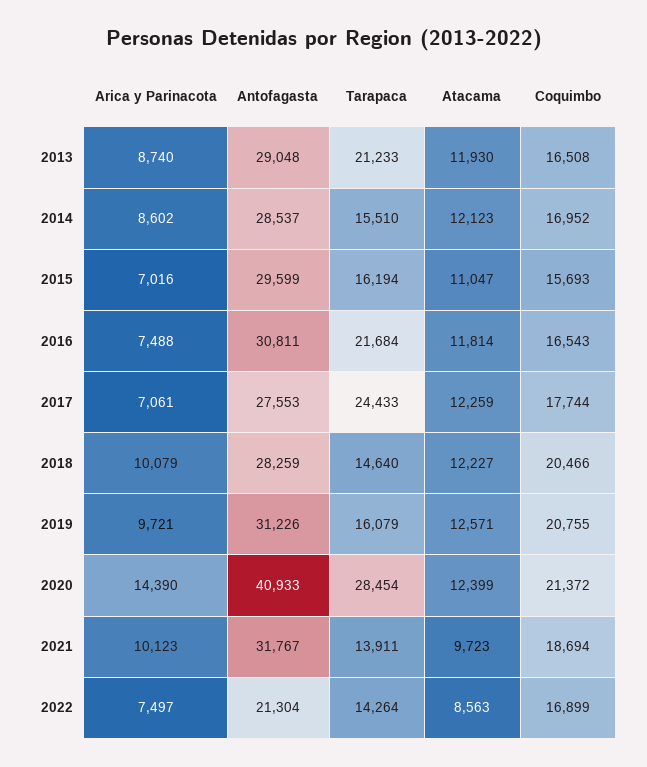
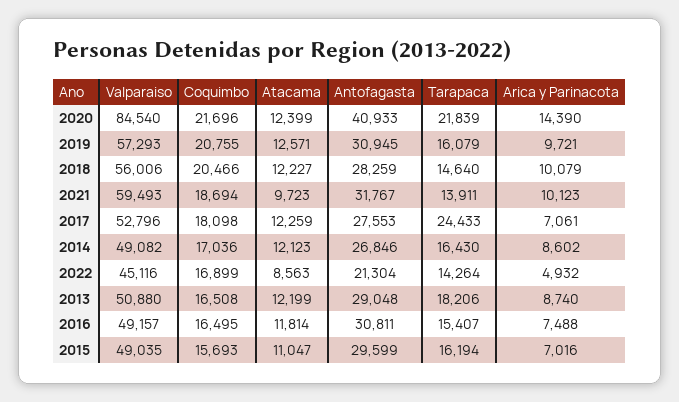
  {
    "Arica y Parinacota": {
      "2013": 8740,
      "2014": 8602,
      "2015": 7016,
      "2016": 7488,
      "2017": 7061,
      "2018": 10079,
      "2019": 9721,
      "2020": 14390,
      "2021": 10123,
-     "2022": 7497
+     "2022": 4932
    },
    "Antofagasta": {
      "2013": 29048,
-     "2014": 28537,
+     "2014": 26846,
      "2015": 29599,
      "2016": 30811,
      "2017": 27553,
      "2018": 28259,
-     "2019": 31226,
+     "2019": 30945,
      "2020": 40933,
      "2021": 31767,
      "2022": 21304
    },
    "Tarapaca": {
-     "2013": 21233,
+     "2013": 18206,
-     "2014": 15510,
+     "2014": 16430,
      "2015": 16194,
-     "2016": 21684,
+     "2016": 15407,
      "2017": 24433,
      "2018": 14640,
      "2019": 16079,
-     "2020": 28454,
+     "2020": 21839,
      "2021": 13911,
      "2022": 14264
    },
    "Atacama": {
-     "2013": 11930,
+     "2013": 12199,
      "2014": 12123,
      "2015": 11047,
      "2016": 11814,
      "2017": 12259,
      "2018": 12227,
      "2019": 12571,
      "2020": 12399,
      "2021": 9723,
      "2022": 8563
    },
    "Coquimbo": {
      "2013": 16508,
-     "2014": 16952,
+     "2014": 17036,
      "2015": 15693,
-     "2016": 16543,
+     "2016": 16495,
-     "2017": 17744,
+     "2017": 18098,
      "2018": 20466,
      "2019": 20755,
-     "2020": 21372,
+     "2020": 21696,
      "2021": 18694,
      "2022": 16899
-   }
+   },
+   "Valparaiso": {
+     "2020": 84540,
+     "2019": 57293,
+     "2018": 56006,
+     "2021": 59493,
+     "2017": 52796,
+     "2014": 49082,
+     "2022": 45116,
+     "2013": 50880,
+     "2016": 49157,
+     "2015": 49035
+   }
  }

